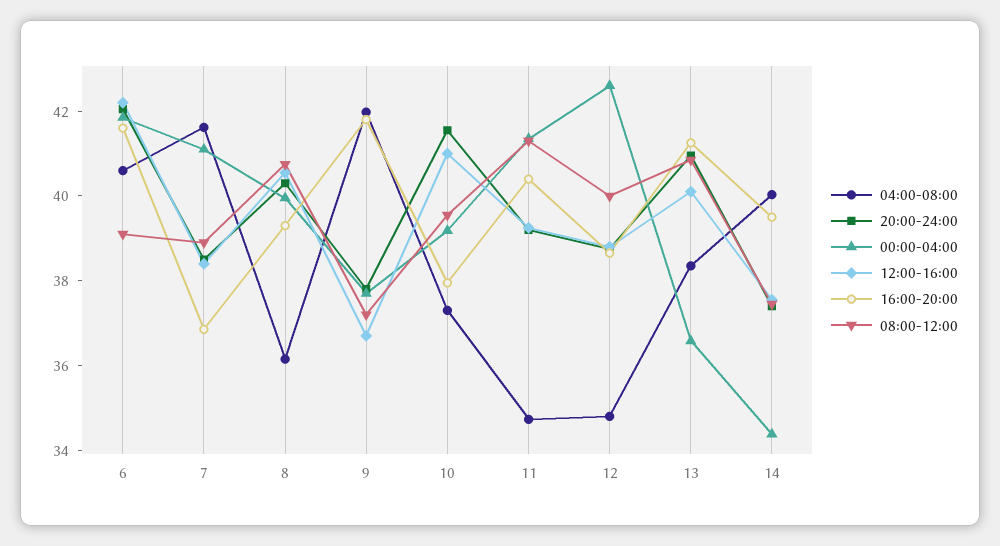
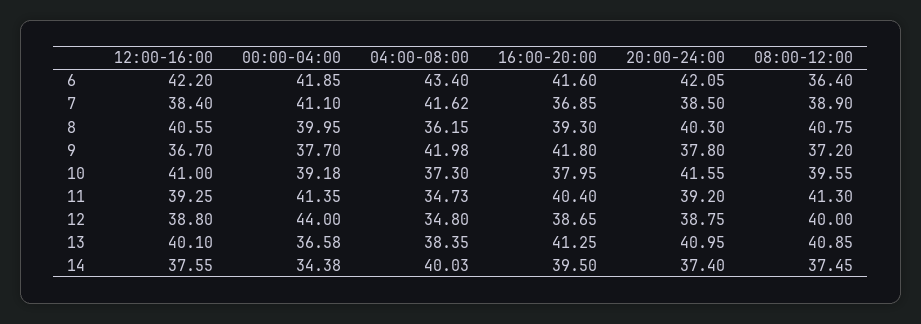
  {
    "04:00-08:00": {
-     "6": 40.5,
+     "6": 43.4,
      "7": 41.62,
      "8": 36.15,
      "9": 41.98,
      "10": 37.3,
      "11": 34.73,
      "12": 34.8,
      "13": 38.35,
      "14": 40.03
    },
    "20:00-24:00": {
      "6": 42.05,
      "7": 38.5,
      "8": 40.3,
      "9": 37.8,
      "10": 41.55,
      "11": 39.2,
      "12": 38.75,
      "13": 40.95,
      "14": 37.4
    },
    "00:00-04:00": {
      "6": 41.85,
      "7": 41.1,
      "8": 39.95,
      "9": 37.7,
      "10": 39.18,
      "11": 41.35,
-     "12": 42.5,
+     "12": 44,
      "13": 36.58,
      "14": 34.38
    },
    "12:00-16:00": {
      "6": 42.2,
      "7": 38.4,
      "8": 40.55,
      "9": 36.7,
      "10": 41,
      "11": 39.25,
      "12": 38.8,
      "13": 40.1,
      "14": 37.55
    },
    "16:00-20:00": {
      "6": 41.6,
      "7": 36.85,
      "8": 39.3,
      "9": 41.8,
      "10": 37.95,
      "11": 40.4,
      "12": 38.65,
      "13": 41.25,
      "14": 39.5
    },
    "08:00-12:00": {
-     "6": 39,
+     "6": 36.4,
      "7": 38.9,
      "8": 40.75,
      "9": 37.2,
      "10": 39.55,
      "11": 41.3,
      "12": 40,
      "13": 40.85,
      "14": 37.45
    }
  }

